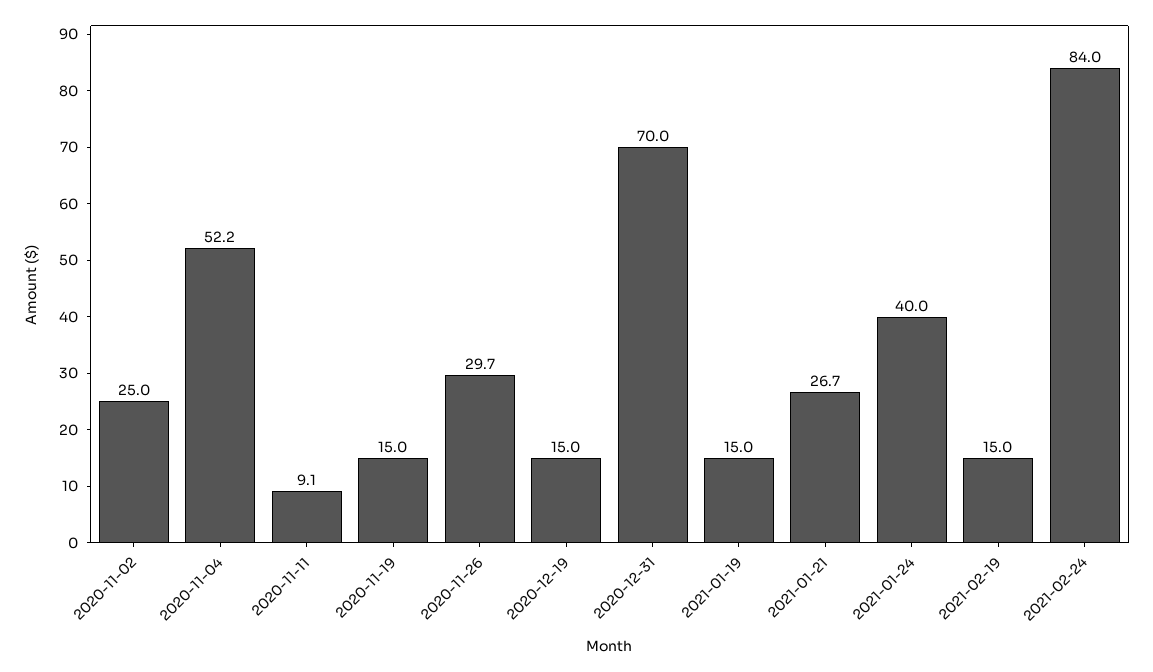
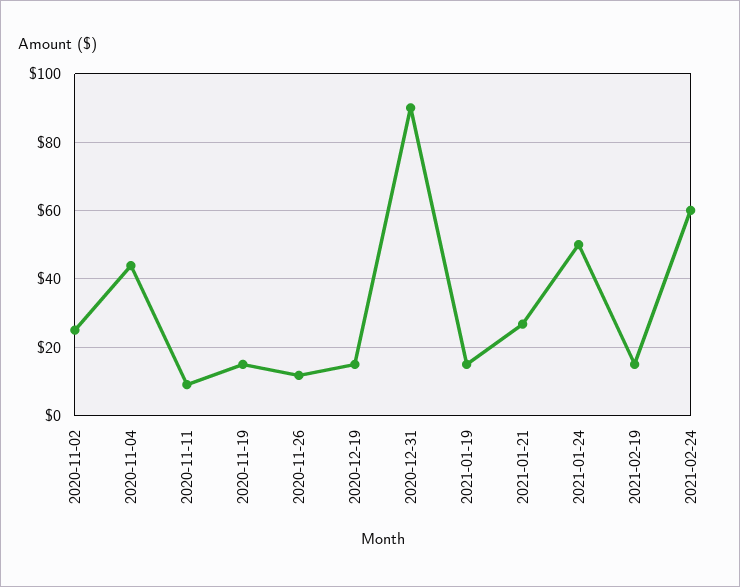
  {
    "2020-11-02": 25,
-   "2020-11-04": 52.2,
+   "2020-11-04": 44,
    "2020-11-11": 9.1,
    "2020-11-19": 15,
-   "2020-11-26": 29.7,
+   "2020-11-26": 12,
    "2020-12-19": 15,
-   "2020-12-31": 70,
+   "2020-12-31": 90,
    "2021-01-19": 15,
    "2021-01-21": 26.7,
-   "2021-01-24": 40,
+   "2021-01-24": 50,
    "2021-02-19": 15,
-   "2021-02-24": 84
+   "2021-02-24": 60
  }

